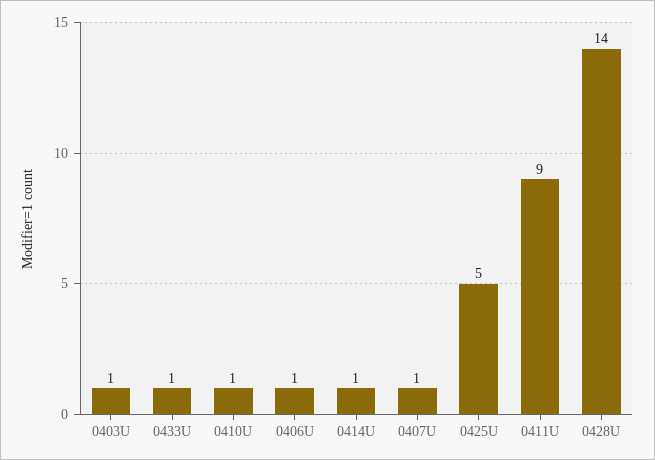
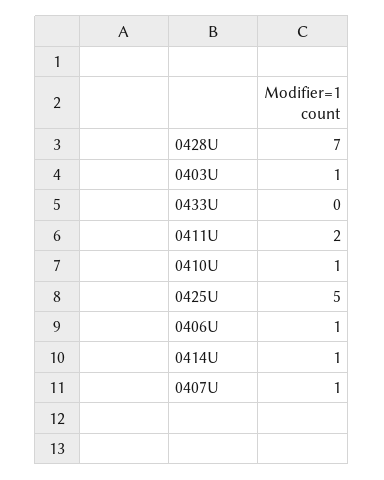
  {
    "0403U": 1,
-   "0433U": 1,
+   "0433U": 0,
    "0410U": 1,
    "0406U": 1,
    "0414U": 1,
    "0407U": 1,
    "0425U": 5,
-   "0411U": 9,
+   "0411U": 2,
-   "0428U": 14
+   "0428U": 7
  }

